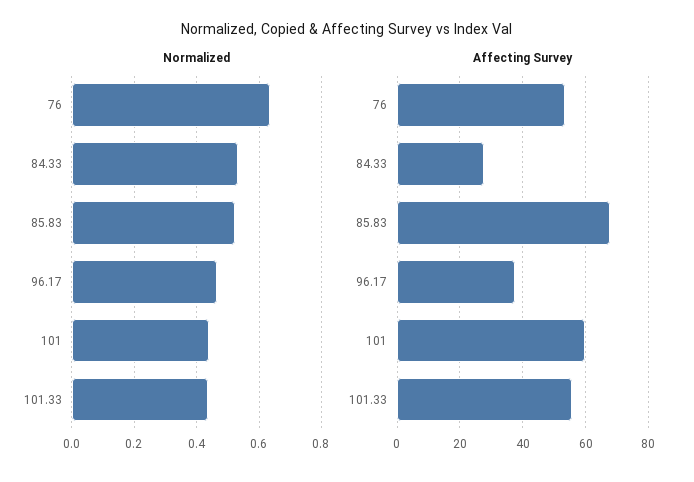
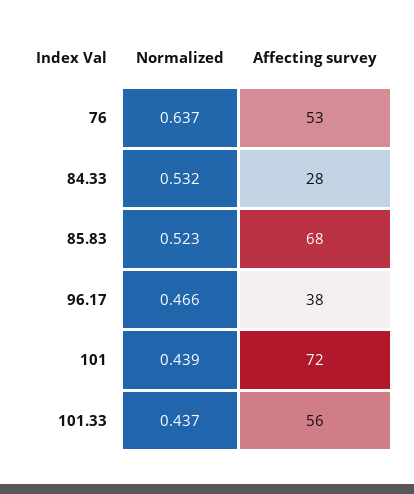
  {
    "Normalized": {
      "76": 0.637,
      "84.33": 0.532,
      "85.83": 0.523,
      "96.17": 0.466,
      "101": 0.439,
      "101.33": 0.437
    },
    "Affecting Survey": {
      "76": 53,
      "84.33": 28,
      "85.83": 68,
      "96.17": 38,
-     "101": 60,
+     "101": 72,
      "101.33": 56
    }
  }

